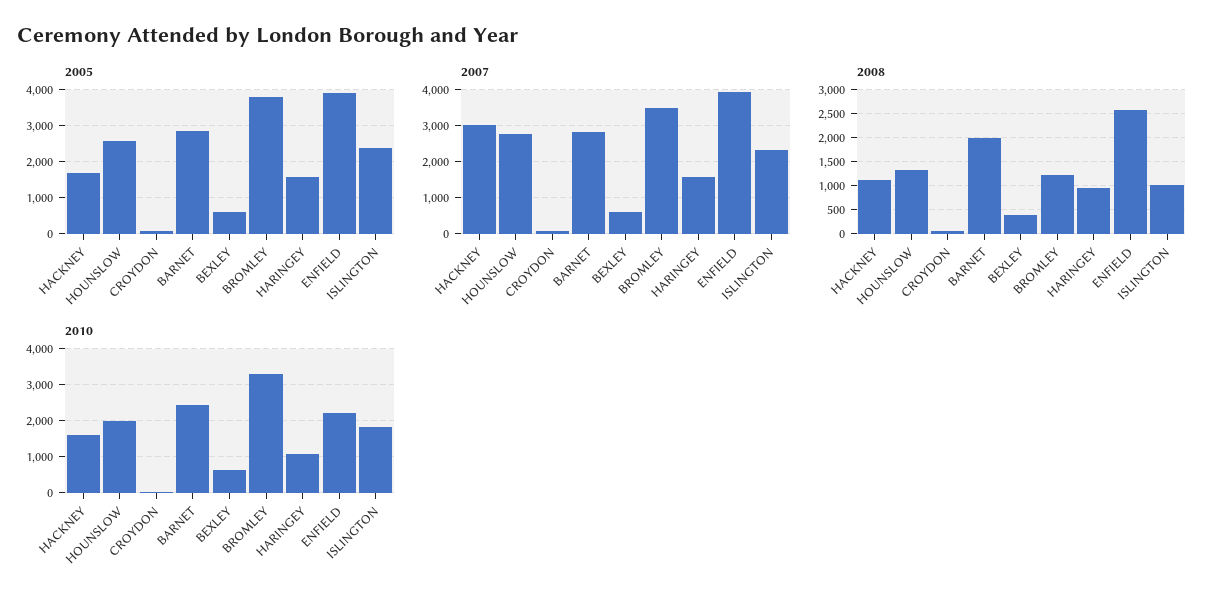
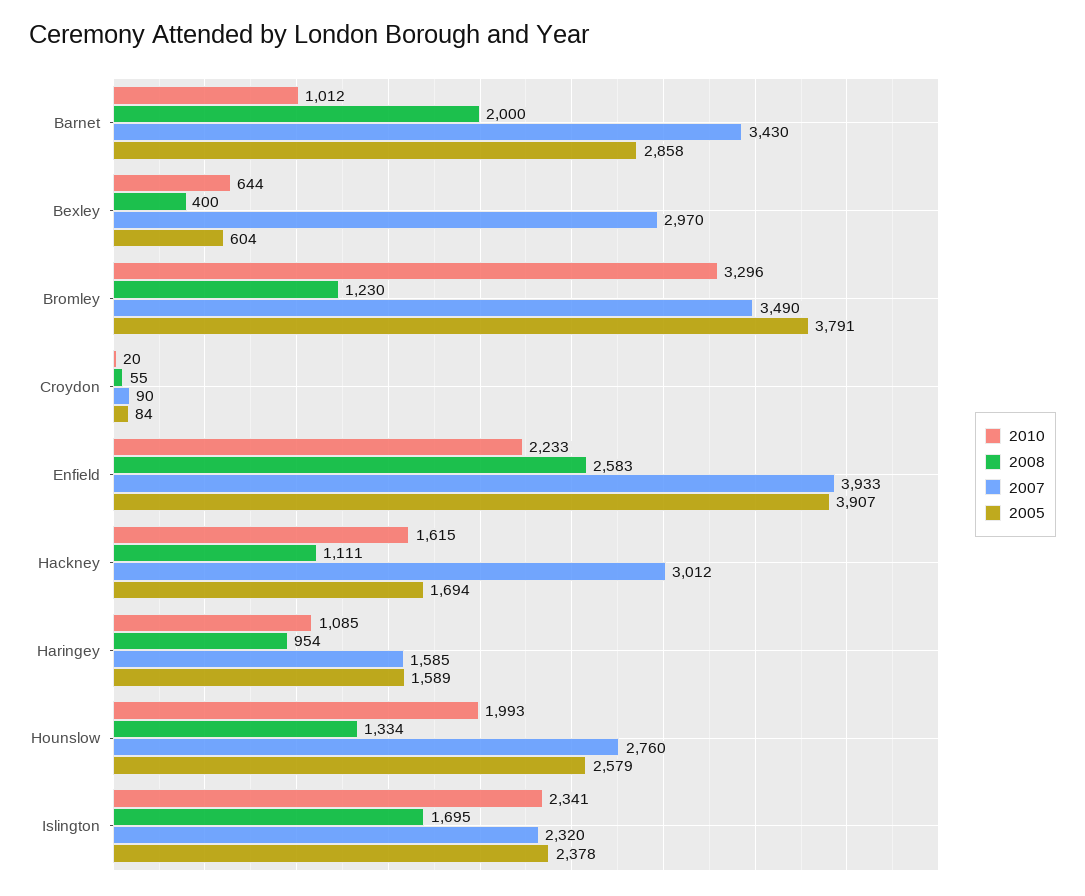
  {
    "2005": {
      "HACKNEY": 1694,
      "HOUNSLOW": 2579,
      "CROYDON": 84,
      "BARNET": 2858,
      "BEXLEY": 604,
      "BROMLEY": 3791,
      "HARINGEY": 1589,
      "ENFIELD": 3907,
      "ISLINGTON": 2378
    },
    "2007": {
      "HACKNEY": 3012,
      "HOUNSLOW": 2760,
      "CROYDON": 90,
-     "BARNET": 2800,
+     "BARNET": 3430,
-     "BEXLEY": 600,
+     "BEXLEY": 2970,
      "BROMLEY": 3490,
      "HARINGEY": 1585,
      "ENFIELD": 3933,
      "ISLINGTON": 2320
    },
    "2008": {
      "HACKNEY": 1111,
      "HOUNSLOW": 1334,
      "CROYDON": 55,
      "BARNET": 2000,
      "BEXLEY": 400,
      "BROMLEY": 1230,
      "HARINGEY": 954,
      "ENFIELD": 2583,
-     "ISLINGTON": 1000
+     "ISLINGTON": 1695
    },
    "2010": {
      "HACKNEY": 1615,
      "HOUNSLOW": 1993,
      "CROYDON": 20,
-     "BARNET": 2400,
+     "BARNET": 1012,
      "BEXLEY": 644,
      "BROMLEY": 3296,
      "HARINGEY": 1085,
      "ENFIELD": 2233,
-     "ISLINGTON": 1800
+     "ISLINGTON": 2341
    }
  }

